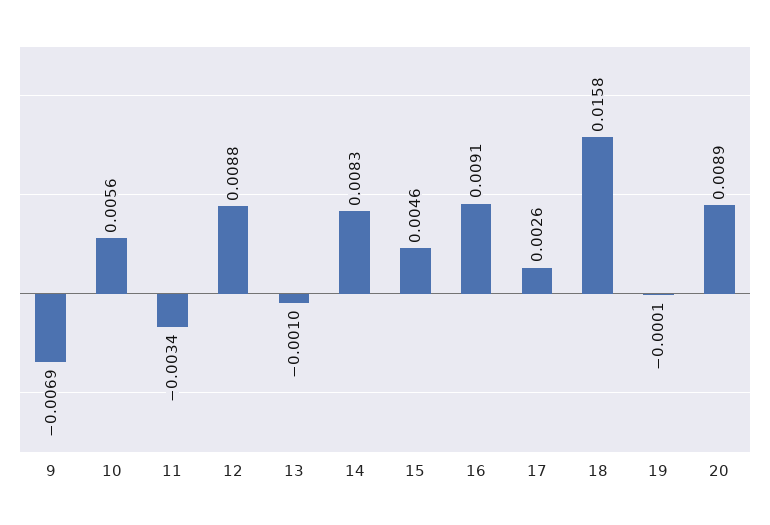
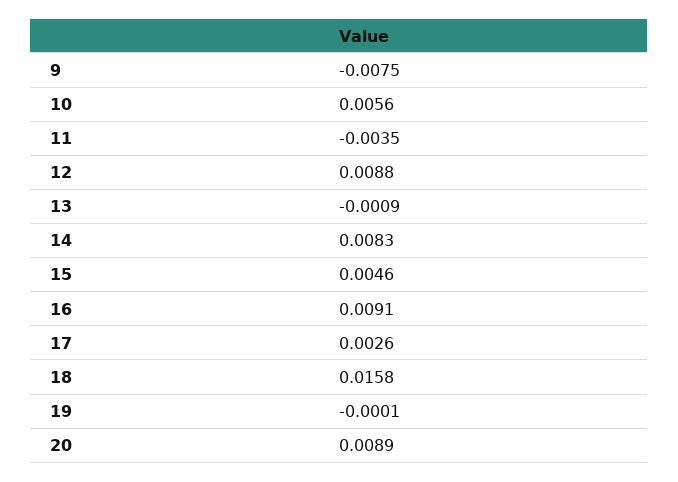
  {
-   "9": -0.0069,
+   "9": -0.0075,
    "10": 0.0056,
-   "11": -0.0034,
+   "11": -0.0035,
    "12": 0.0088,
-   "13": -0.001,
+   "13": -0.0009,
    "14": 0.0083,
    "15": 0.0046,
    "16": 0.0091,
    "17": 0.0026,
    "18": 0.0158,
    "19": -0.0001,
    "20": 0.0089
  }

